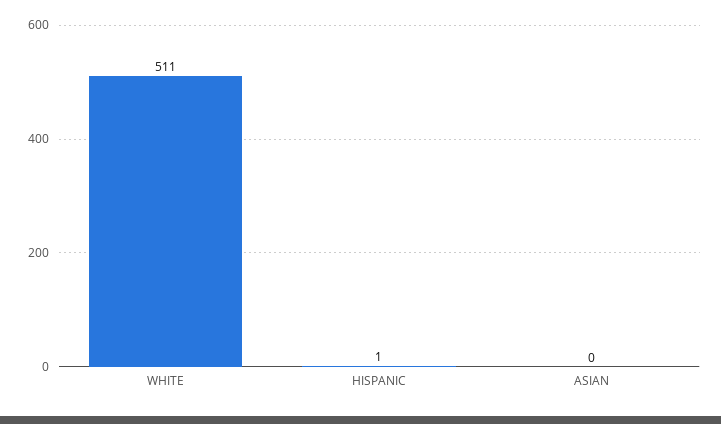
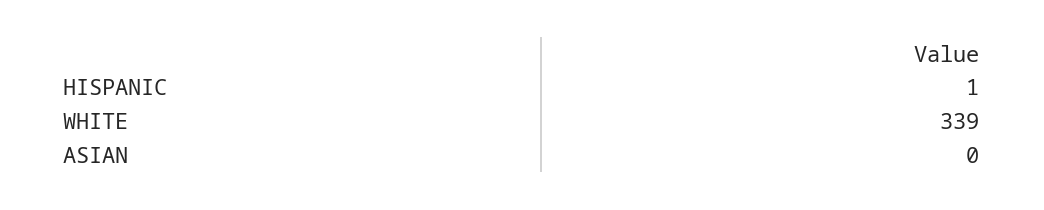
  {
-   "WHITE": 511,
+   "WHITE": 339,
    "HISPANIC": 1,
    "ASIAN": 0
  }

